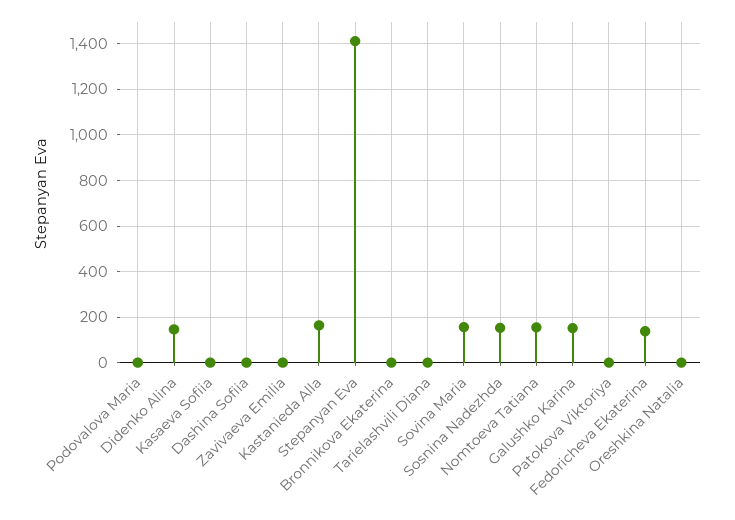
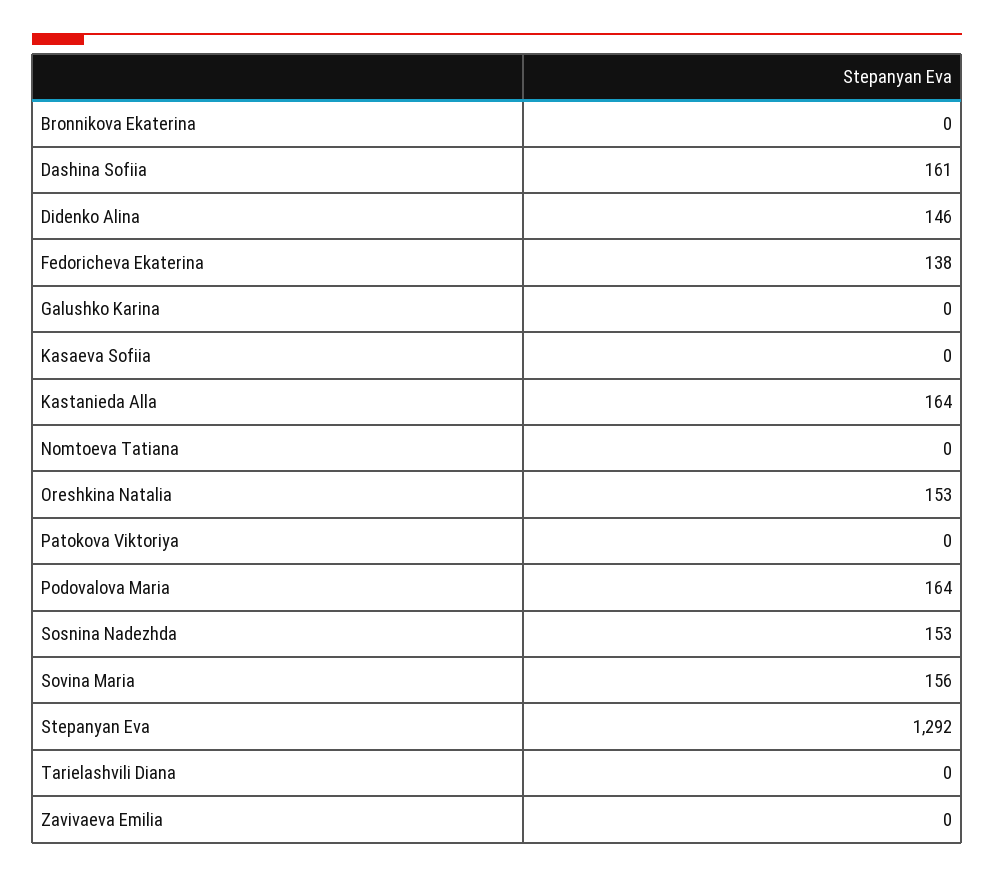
  {
-   "Podovalova Maria": 0,
+   "Podovalova Maria": 164,
    "Didenko Alina": 146,
    "Kasaeva Sofiia": 0,
-   "Dashina Sofiia": 0,
+   "Dashina Sofiia": 161,
    "Zavivaeva Emilia": 0,
    "Kastanieda Alla": 164,
-   "Stepanyan Eva": 1400,
+   "Stepanyan Eva": 1292,
    "Bronnikova Ekaterina": 0,
    "Tarielashvili Diana": 0,
    "Sovina Maria": 156,
    "Sosnina Nadezhda": 153,
-   "Nomtoeva Tatiana": 150,
+   "Nomtoeva Tatiana": 0,
-   "Galushko Karina": 150,
+   "Galushko Karina": 0,
    "Patokova Viktoriya": 0,
    "Fedoricheva Ekaterina": 138,
-   "Oreshkina Natalia": 0
+   "Oreshkina Natalia": 153
  }

